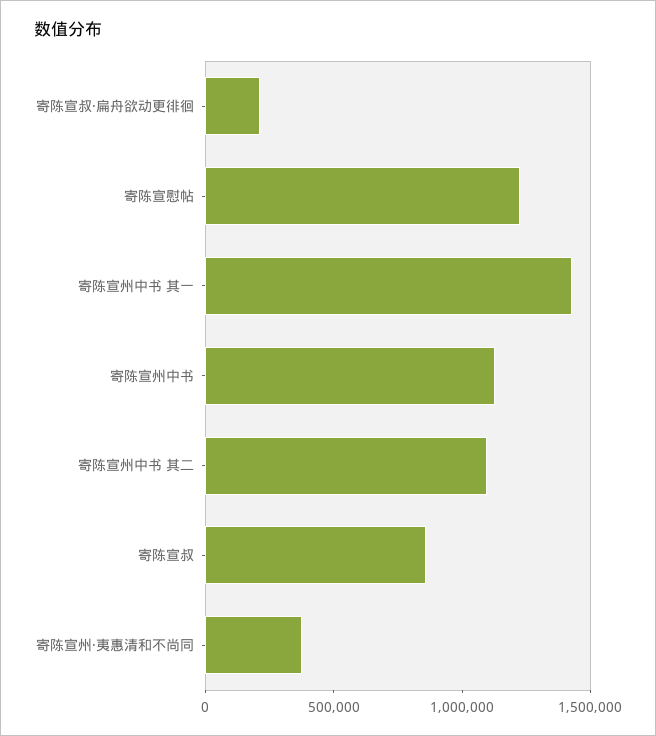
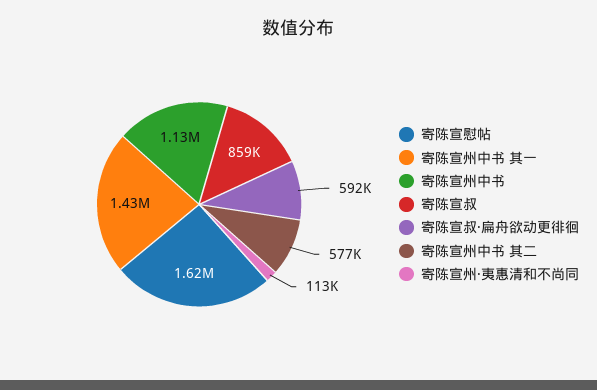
  {
-   "寄陈宣叔·扁舟欲动更徘徊": 200000,
+   "寄陈宣叔·扁舟欲动更徘徊": 592000,
-   "寄陈宣慰帖": 1200000,
+   "寄陈宣慰帖": 1620000,
    "寄陈宣州中书 其一": 1430000,
    "寄陈宣州中书": 1130000,
-   "寄陈宣州中书 其二": 1100000,
+   "寄陈宣州中书 其二": 577000,
    "寄陈宣叔": 859000,
-   "寄陈宣州·夷惠清和不尚同": 400000
+   "寄陈宣州·夷惠清和不尚同": 113000
  }

